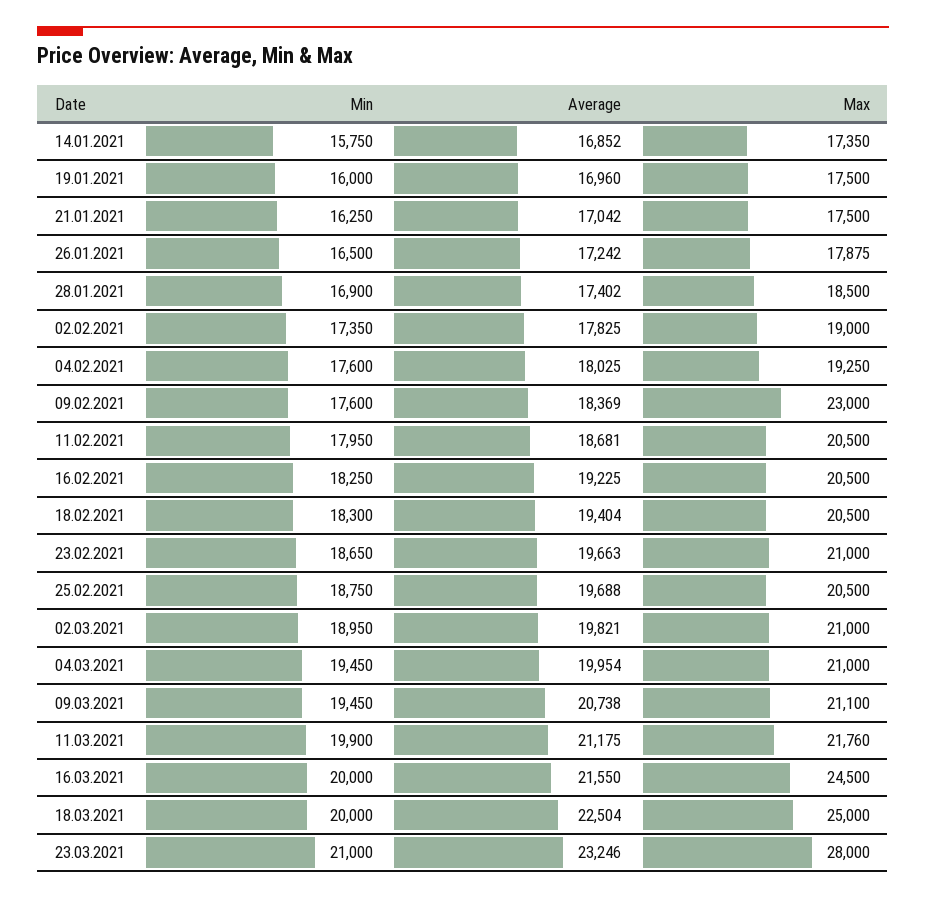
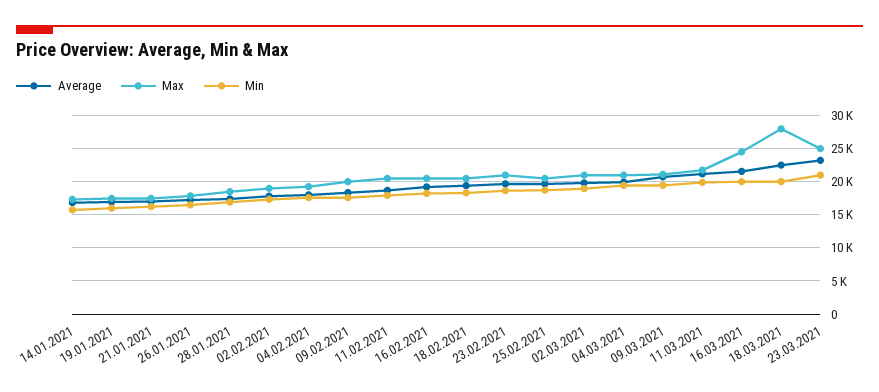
  {
    "Min": {
      "14.01.2021": 15750,
      "19.01.2021": 16000,
      "21.01.2021": 16250,
      "26.01.2021": 16500,
      "28.01.2021": 16900,
      "02.02.2021": 17350,
      "04.02.2021": 17600,
      "09.02.2021": 17600,
      "11.02.2021": 17950,
      "16.02.2021": 18250,
      "18.02.2021": 18300,
      "23.02.2021": 18650,
      "25.02.2021": 18750,
      "02.03.2021": 18950,
      "04.03.2021": 19450,
      "09.03.2021": 19450,
      "11.03.2021": 19900,
      "16.03.2021": 20000,
      "18.03.2021": 20000,
      "23.03.2021": 21000
    },
    "Average": {
      "14.01.2021": 16852,
      "19.01.2021": 16960,
      "21.01.2021": 17042,
      "26.01.2021": 17242,
      "28.01.2021": 17402,
      "02.02.2021": 17825,
      "04.02.2021": 18025,
      "09.02.2021": 18369,
      "11.02.2021": 18681,
      "16.02.2021": 19225,
      "18.02.2021": 19404,
      "23.02.2021": 19663,
      "25.02.2021": 19688,
      "02.03.2021": 19821,
      "04.03.2021": 19954,
      "09.03.2021": 20738,
      "11.03.2021": 21175,
      "16.03.2021": 21550,
      "18.03.2021": 22504,
      "23.03.2021": 23246
    },
    "Max": {
      "14.01.2021": 17350,
      "19.01.2021": 17500,
      "21.01.2021": 17500,
      "26.01.2021": 17875,
      "28.01.2021": 18500,
      "02.02.2021": 19000,
      "04.02.2021": 19250,
-     "09.02.2021": 23000,
+     "09.02.2021": 20000,
      "11.02.2021": 20500,
      "16.02.2021": 20500,
      "18.02.2021": 20500,
      "23.02.2021": 21000,
      "25.02.2021": 20500,
      "02.03.2021": 21000,
      "04.03.2021": 21000,
      "09.03.2021": 21100,
      "11.03.2021": 21760,
      "16.03.2021": 24500,
-     "18.03.2021": 25000,
+     "18.03.2021": 28000,
-     "23.03.2021": 28000
+     "23.03.2021": 25000
    }
  }

